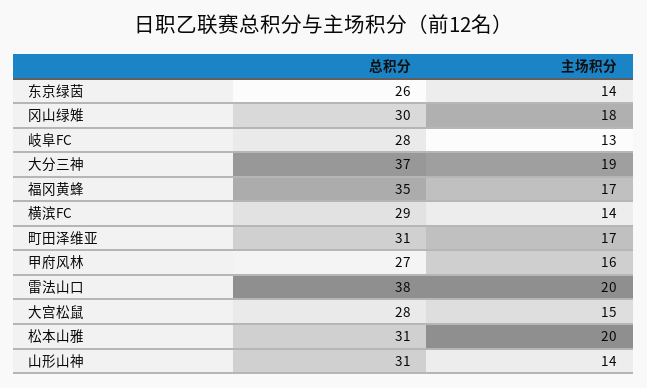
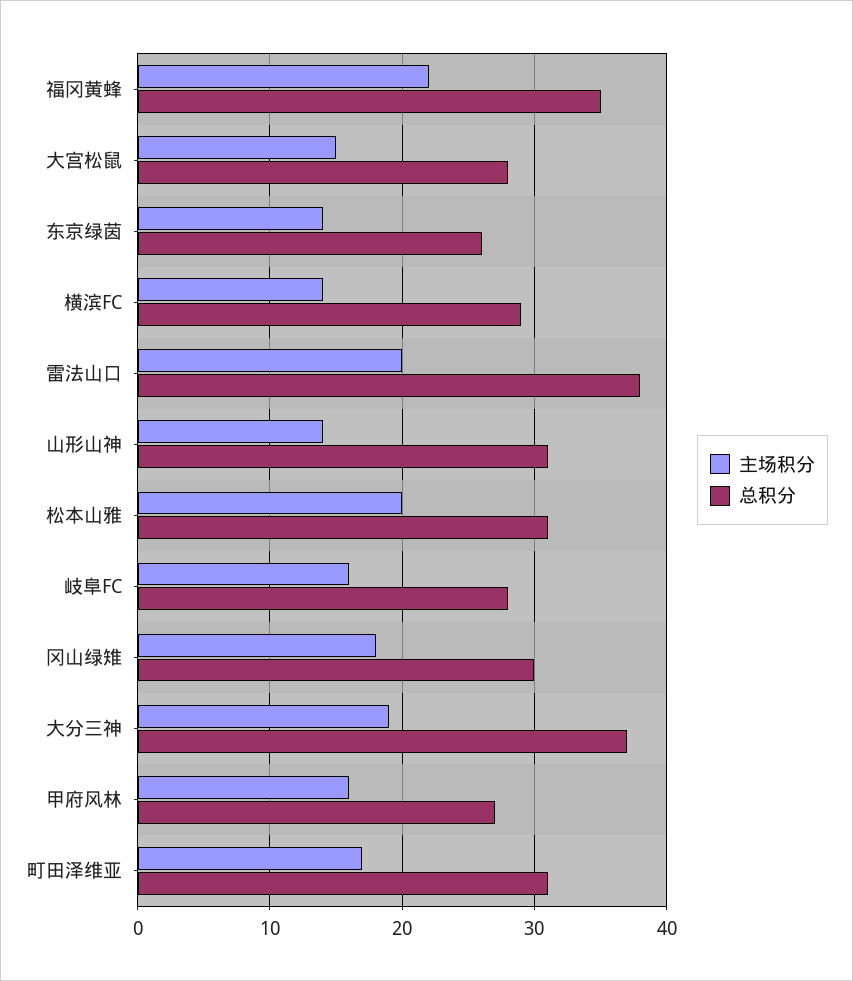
  {
    "总积分": {
      "东京绿茵": 26,
      "冈山绿雉": 30,
      "岐阜FC": 28,
      "大分三神": 37,
      "福冈黄蜂": 35,
      "横滨FC": 29,
      "町田泽维亚": 31,
      "甲府风林": 27,
      "雷法山口": 38,
      "大宫松鼠": 28,
      "松本山雅": 31,
      "山形山神": 31
    },
    "主场积分": {
      "东京绿茵": 14,
      "冈山绿雉": 18,
-     "岐阜FC": 13,
+     "岐阜FC": 16,
      "大分三神": 19,
-     "福冈黄蜂": 17,
+     "福冈黄蜂": 22,
      "横滨FC": 14,
      "町田泽维亚": 17,
      "甲府风林": 16,
      "雷法山口": 20,
      "大宫松鼠": 15,
      "松本山雅": 20,
      "山形山神": 14
    }
  }

